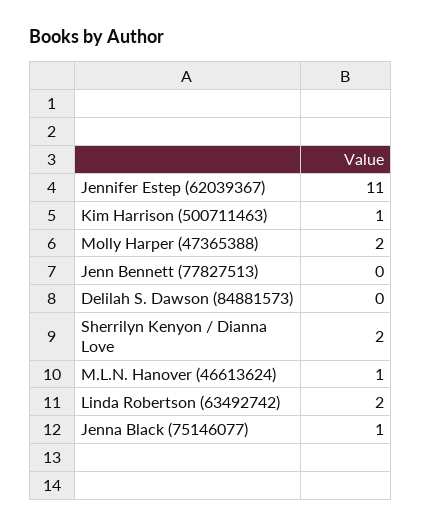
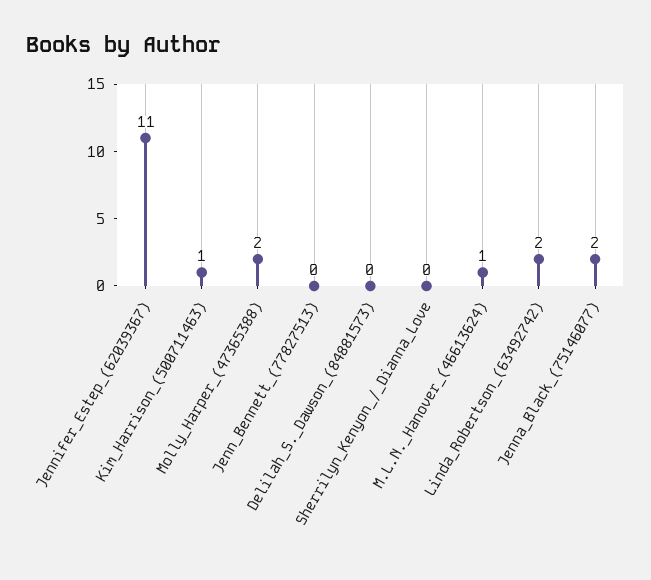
  {
    "Jennifer Estep (62039367)": 11,
    "Kim Harrison (500711463)": 1,
    "Molly Harper (47365388)": 2,
    "Jenn Bennett (77827513)": 0,
    "Delilah S. Dawson (84881573)": 0,
-   "Sherrilyn Kenyon / Dianna Love": 2,
+   "Sherrilyn Kenyon / Dianna Love": 0,
    "M.L.N. Hanover (46613624)": 1,
    "Linda Robertson (63492742)": 2,
-   "Jenna Black (75146077)": 1
+   "Jenna Black (75146077)": 2
  }

